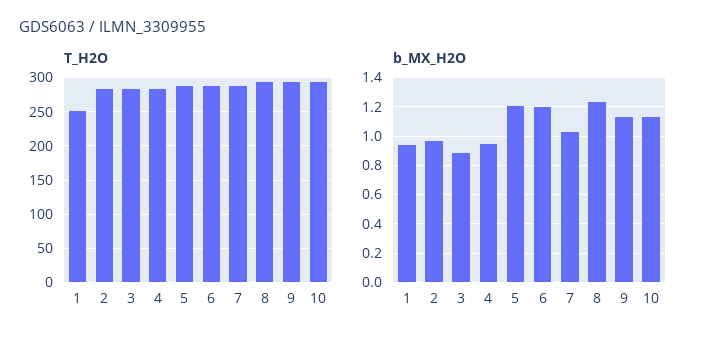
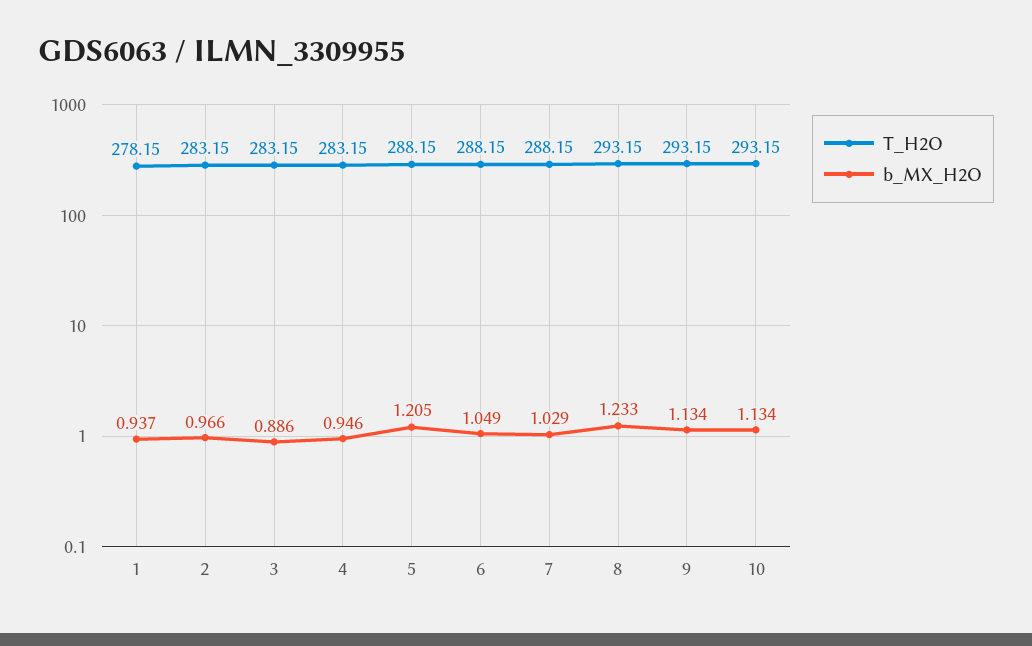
  {
    "T_H2O": {
-     "1": 250,
+     "1": 278.15,
      "2": 283.15,
      "3": 283.15,
      "4": 283.15,
      "5": 288.15,
      "6": 288.15,
      "7": 288.15,
      "8": 293.15,
      "9": 293.15,
      "10": 293.15
    },
    "b_MX_H2O": {
      "1": 0.937,
      "2": 0.966,
      "3": 0.886,
      "4": 0.946,
      "5": 1.205,
-     "6": 1.2,
+     "6": 1.049,
      "7": 1.029,
      "8": 1.233,
      "9": 1.134,
      "10": 1.134
    }
  }

